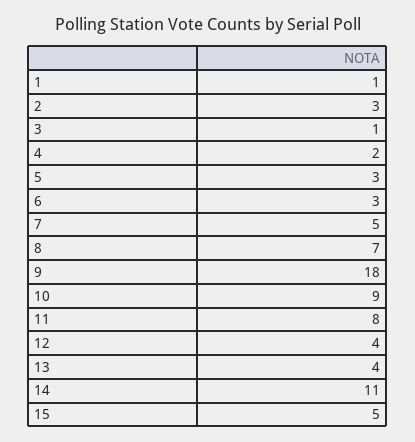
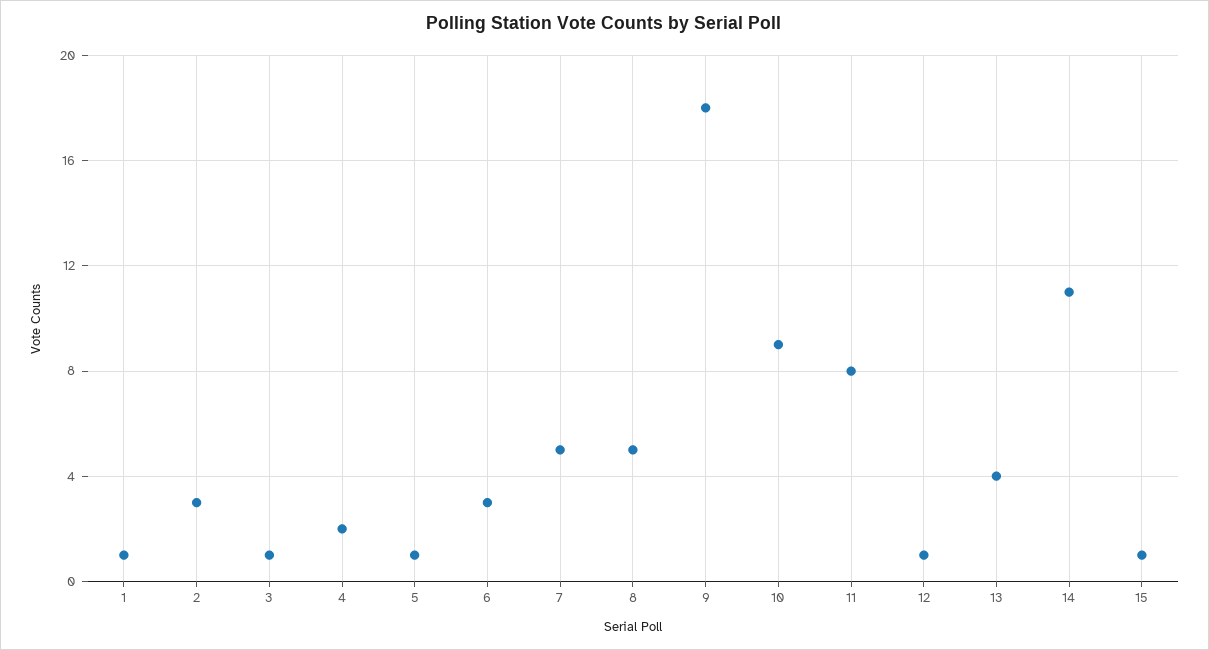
  {
    "1": 1,
    "2": 3,
    "3": 1,
    "4": 2,
-   "5": 3,
+   "5": 1,
    "6": 3,
    "7": 5,
-   "8": 7,
+   "8": 5,
    "9": 18,
    "10": 9,
    "11": 8,
-   "12": 4,
+   "12": 1,
    "13": 4,
    "14": 11,
-   "15": 5
+   "15": 1
  }

